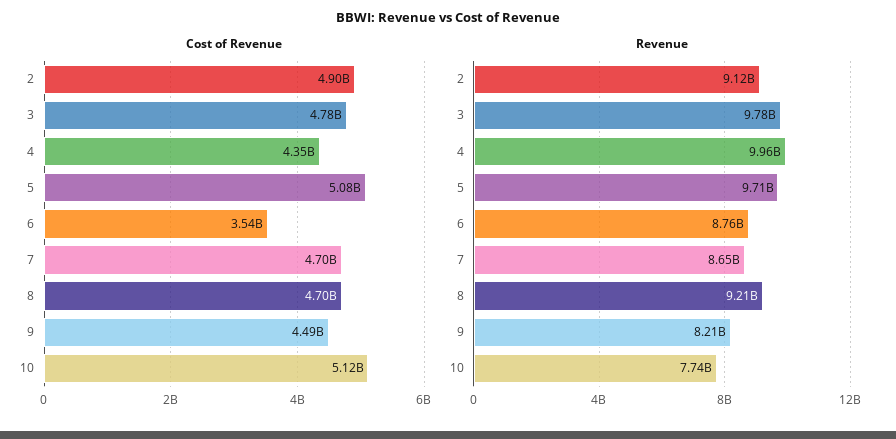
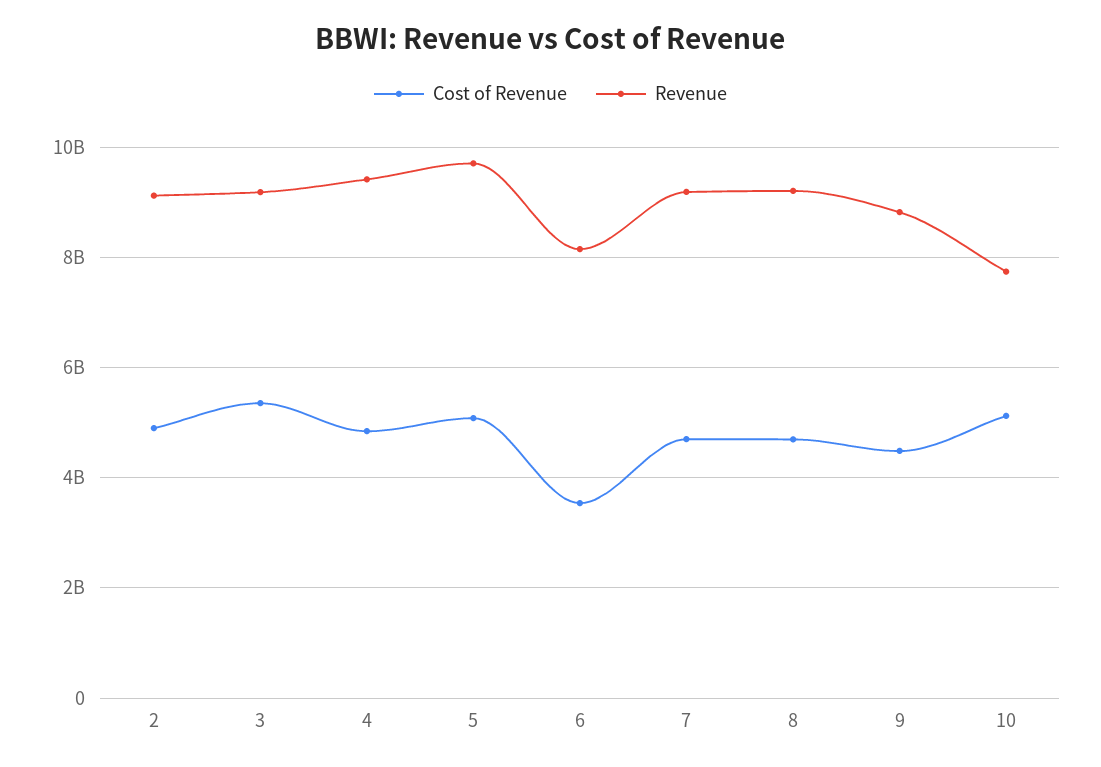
  {
    "Cost of Revenue": {
      "2": 4900000000,
-     "3": 4780000000,
+     "3": 5400000000,
-     "4": 4350000000,
+     "4": 4800000000,
      "5": 5080000000,
      "6": 3540000000,
      "7": 4700000000,
      "8": 4700000000,
      "9": 4490000000,
      "10": 5120000000
    },
    "Revenue": {
      "2": 9120000000,
-     "3": 9780000000,
+     "3": 9200000000,
-     "4": 9960000000,
+     "4": 9400000000,
      "5": 9710000000,
-     "6": 8760000000,
+     "6": 8200000000,
-     "7": 8650000000,
+     "7": 9200000000,
      "8": 9210000000,
-     "9": 8210000000,
+     "9": 8800000000,
      "10": 7740000000
    }
  }

